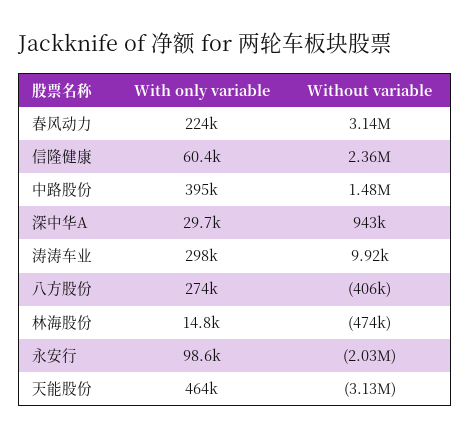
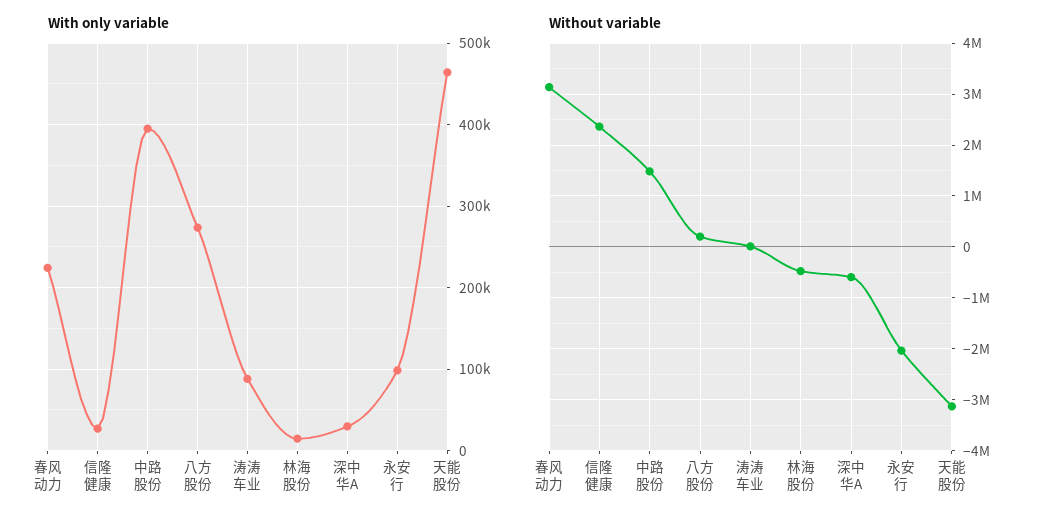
  {
    "With only variable": {
      "春风动力": 224000,
-     "信隆健康": 60400,
+     "信隆健康": 30000,
      "中路股份": 395000,
      "深中华A": 29700,
-     "涛涛车业": 298000,
+     "涛涛车业": 90000,
      "八方股份": 274000,
      "林海股份": 14800,
      "永安行": 98600,
      "天能股份": 464000
    },
    "Without variable": {
      "春风动力": 3140000,
      "信隆健康": 2360000,
      "中路股份": 1480000,
-     "深中华A": 943000,
+     "深中华A": -600000,
      "涛涛车业": 9920,
-     "八方股份": -406000,
+     "八方股份": 200000,
      "林海股份": -474000,
      "永安行": -2030000,
      "天能股份": -3130000
    }
  }

